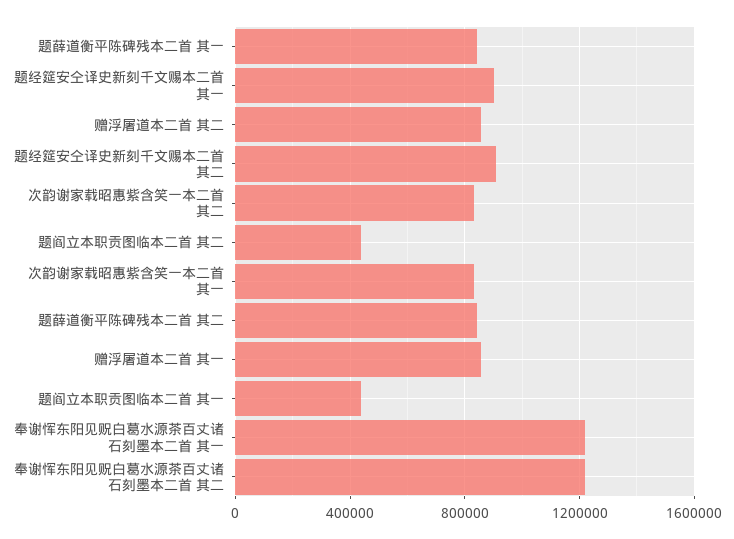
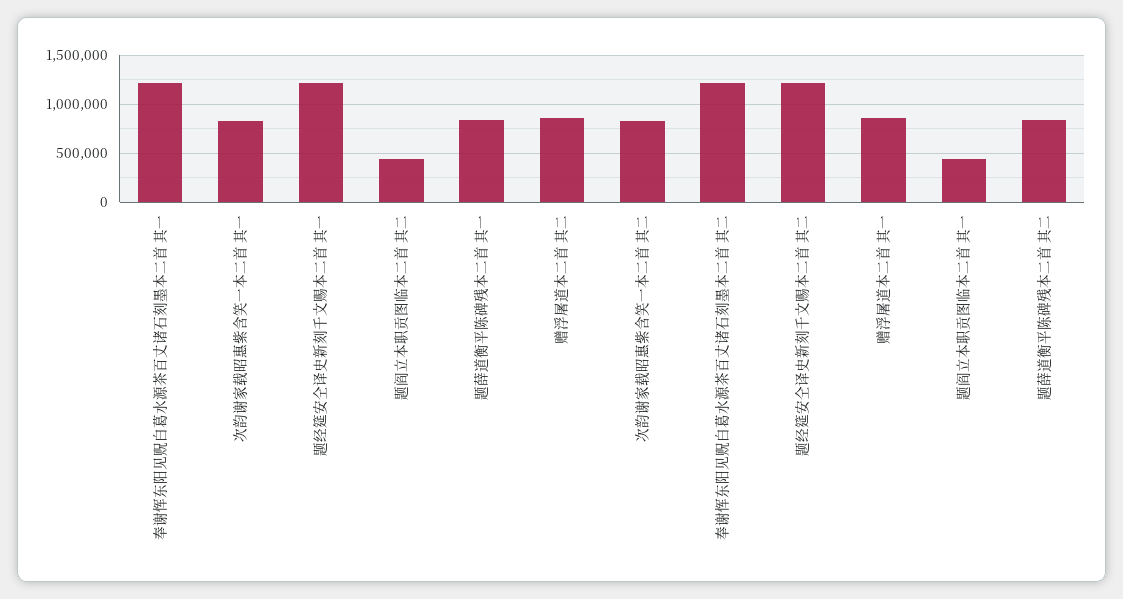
  {
    "题薛道衡平陈碑残本二首 其一": 850000,
-   "题经筵安仝译史新刻千文赐本二首 其一": 900000,
+   "题经筵安仝译史新刻千文赐本二首 其一": 1200000,
    "赠浮屠道本二首 其二": 850000,
-   "题经筵安仝译史新刻千文赐本二首 其二": 900000,
+   "题经筵安仝译史新刻千文赐本二首 其二": 1200000,
    "次韵谢家载昭惠紫含笑一本二首 其二": 850000,
    "题阎立本职贡图临本二首 其二": 450000,
    "次韵谢家载昭惠紫含笑一本二首 其一": 850000,
    "题薛道衡平陈碑残本二首 其二": 850000,
    "赠浮屠道本二首 其一": 850000,
    "题阎立本职贡图临本二首 其一": 450000,
    "奉谢恽东阳见贶白葛水源茶百丈诸石刻墨本二首 其一": 1200000,
    "奉谢恽东阳见贶白葛水源茶百丈诸石刻墨本二首 其二": 1200000
  }

